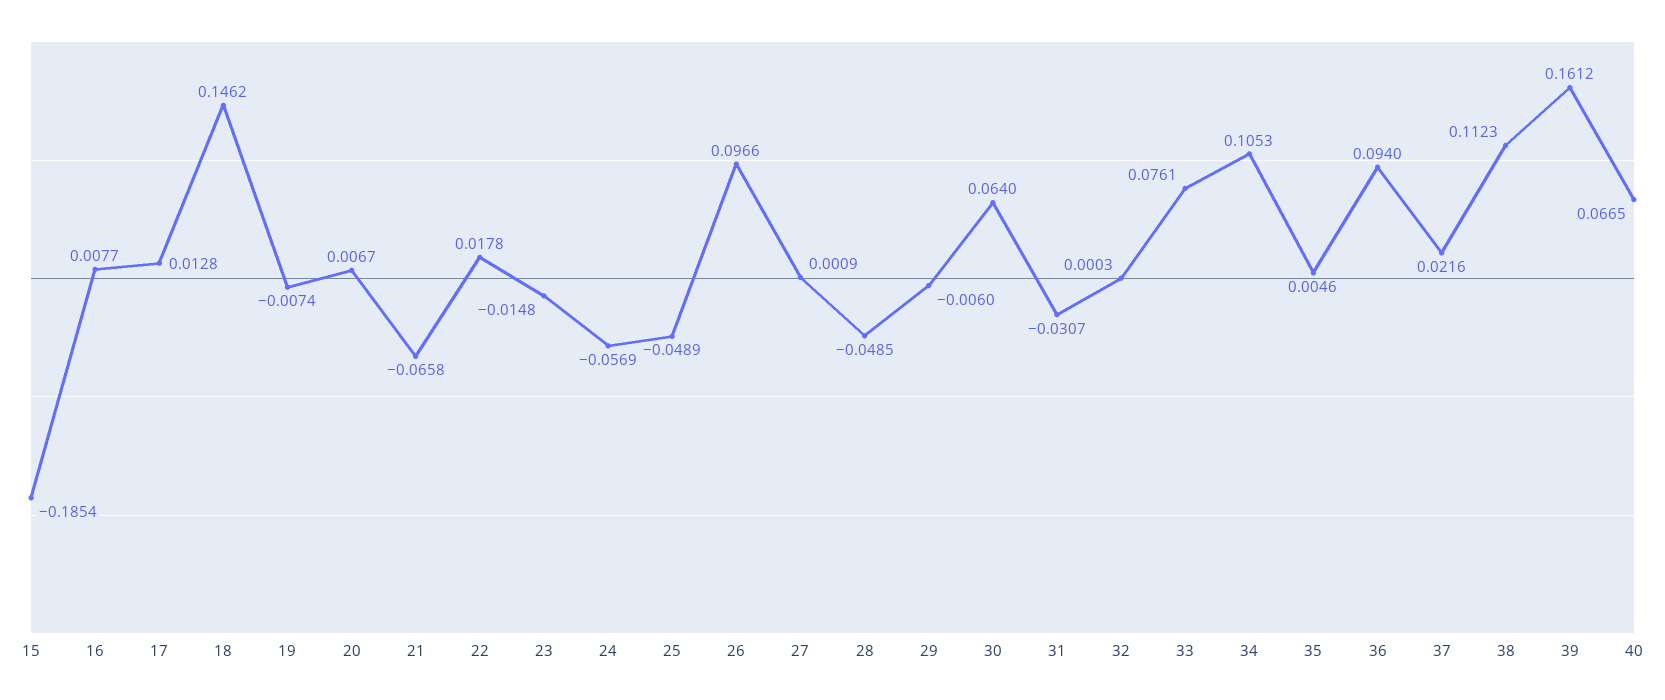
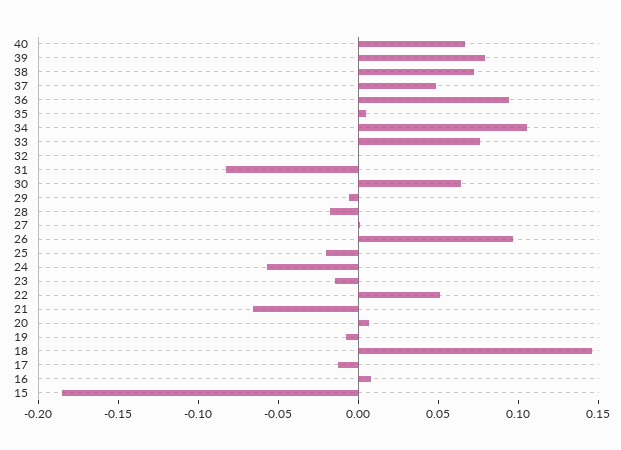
  {
    "15": -0.1854,
    "16": 0.0077,
-   "17": 0.0128,
+   "17": -0.01,
    "18": 0.1462,
    "19": -0.0074,
    "20": 0.0067,
    "21": -0.0658,
-   "22": 0.0178,
+   "22": 0.05,
    "23": -0.0148,
    "24": -0.0569,
-   "25": -0.0489,
+   "25": -0.02,
    "26": 0.0966,
    "27": 0.0009,
-   "28": -0.0485,
+   "28": -0.02,
    "29": -0.006,
    "30": 0.064,
-   "31": -0.0307,
+   "31": -0.08,
    "32": 0.0003,
    "33": 0.0761,
    "34": 0.1053,
    "35": 0.0046,
    "36": 0.094,
-   "37": 0.0216,
+   "37": 0.05,
-   "38": 0.1123,
+   "38": 0.07,
-   "39": 0.1612,
+   "39": 0.08,
    "40": 0.0665
  }

